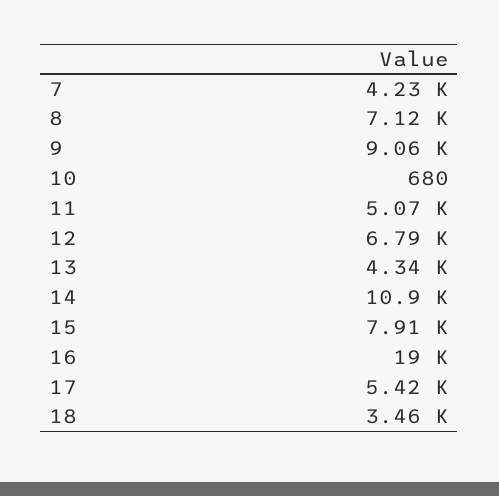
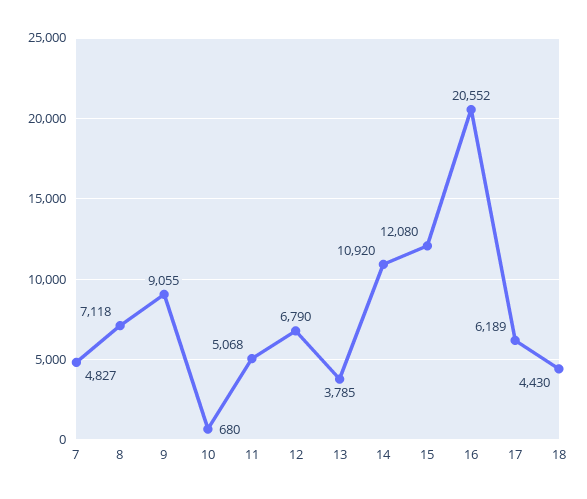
  {
-   "7": 4230,
+   "7": 4827,
    "8": 7118,
    "9": 9055,
    "10": 680,
    "11": 5068,
    "12": 6790,
-   "13": 4340,
+   "13": 3785,
    "14": 10920,
-   "15": 7910,
+   "15": 12080,
-   "16": 19000,
+   "16": 20552,
-   "17": 5420,
+   "17": 6189,
-   "18": 3460
+   "18": 4430
  }

